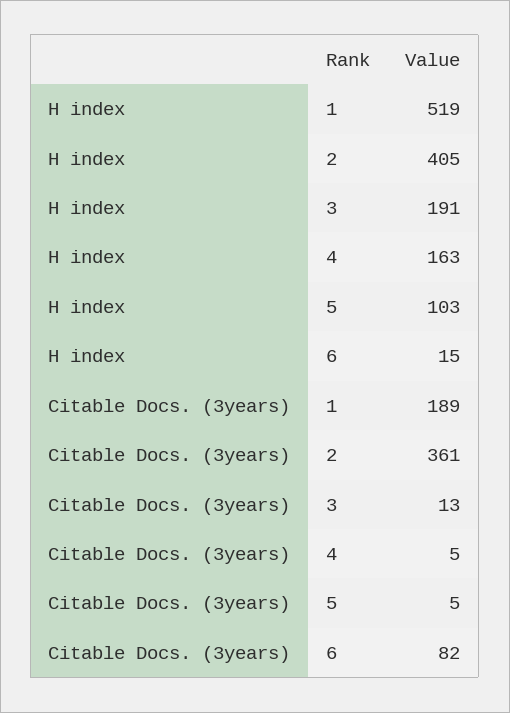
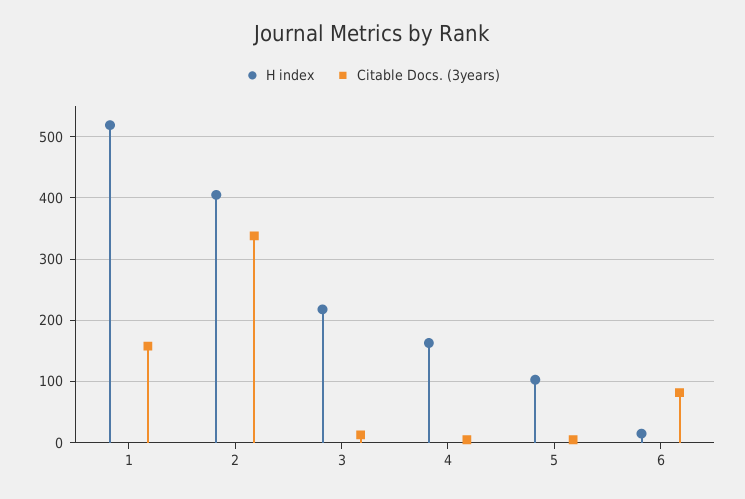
  {
    "H index": {
      "1": 519,
      "2": 405,
-     "3": 191,
+     "3": 220,
      "4": 163,
      "5": 103,
      "6": 15
    },
    "Citable Docs. (3years)": {
-     "1": 189,
+     "1": 160,
-     "2": 361,
+     "2": 340,
      "3": 13,
      "4": 5,
      "5": 5,
      "6": 82
    }
  }

